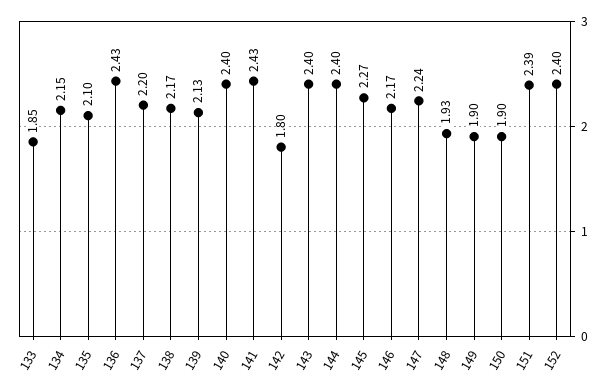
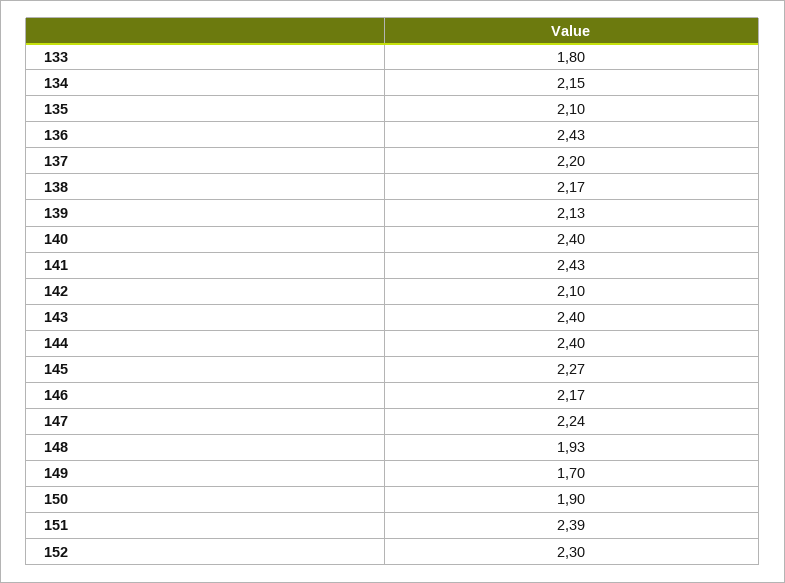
  {
-   "133": 1.85,
+   "133": 1.8,
    "134": 2.15,
    "135": 2.1,
    "136": 2.43,
    "137": 2.2,
    "138": 2.17,
    "139": 2.13,
    "140": 2.4,
    "141": 2.43,
-   "142": 1.8,
+   "142": 2.1,
    "143": 2.4,
    "144": 2.4,
    "145": 2.27,
    "146": 2.17,
    "147": 2.24,
    "148": 1.93,
-   "149": 1.9,
+   "149": 1.7,
    "150": 1.9,
    "151": 2.39,
-   "152": 2.4
+   "152": 2.3
  }

